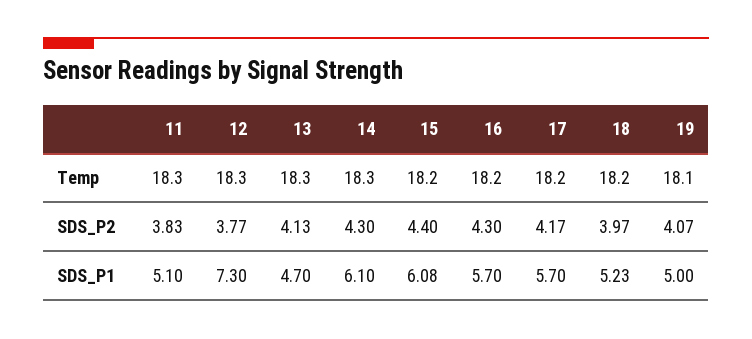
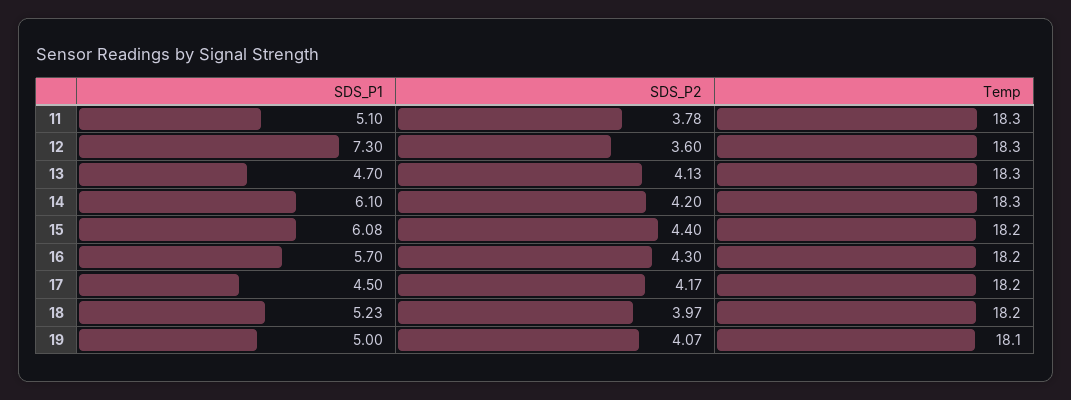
  {
    "11": {
      "Temp": 18.3,
-     "SDS_P2": 3.83,
+     "SDS_P2": 3.78,
      "SDS_P1": 5.1
    },
    "12": {
      "Temp": 18.3,
-     "SDS_P2": 3.77,
+     "SDS_P2": 3.6,
      "SDS_P1": 7.3
    },
    "13": {
      "Temp": 18.3,
      "SDS_P2": 4.13,
      "SDS_P1": 4.7
    },
    "14": {
      "Temp": 18.3,
-     "SDS_P2": 4.3,
+     "SDS_P2": 4.2,
      "SDS_P1": 6.1
    },
    "15": {
      "Temp": 18.2,
      "SDS_P2": 4.4,
      "SDS_P1": 6.08
    },
    "16": {
      "Temp": 18.2,
      "SDS_P2": 4.3,
      "SDS_P1": 5.7
    },
    "17": {
      "Temp": 18.2,
      "SDS_P2": 4.17,
-     "SDS_P1": 5.7
+     "SDS_P1": 4.5
    },
    "18": {
      "Temp": 18.2,
      "SDS_P2": 3.97,
      "SDS_P1": 5.23
    },
    "19": {
      "Temp": 18.1,
      "SDS_P2": 4.07,
      "SDS_P1": 5
    }
  }

